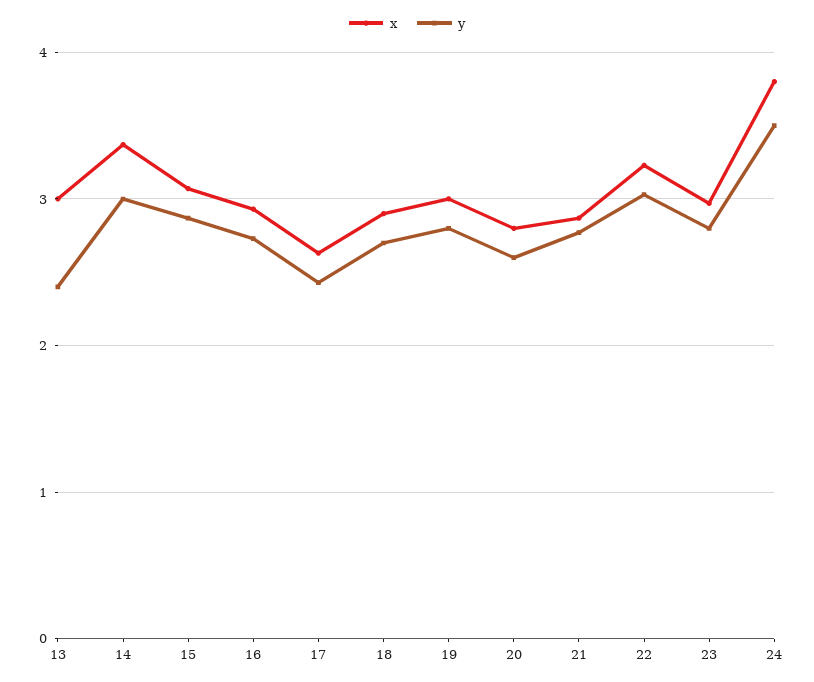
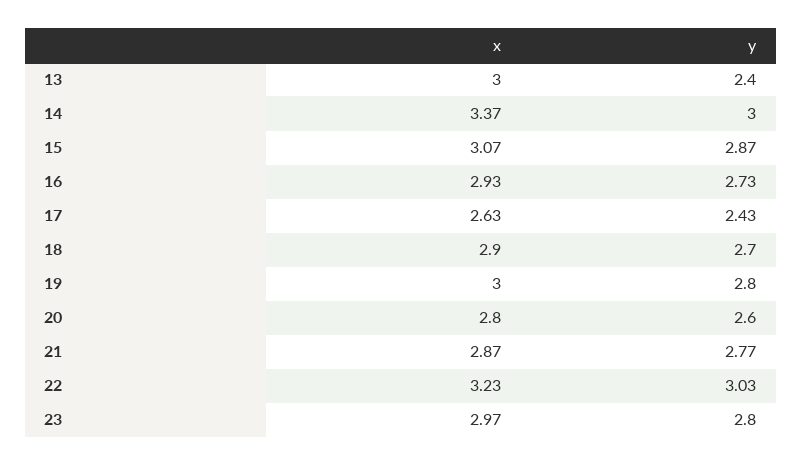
  {
    "x": {
      "13": 3,
      "14": 3.37,
      "15": 3.07,
      "16": 2.93,
      "17": 2.63,
      "18": 2.9,
      "19": 3,
      "20": 2.8,
      "21": 2.87,
      "22": 3.23,
-     "23": 2.97,
+     "23": 2.97
-     "24": 3.8
    },
    "y": {
      "13": 2.4,
      "14": 3,
      "15": 2.87,
      "16": 2.73,
      "17": 2.43,
      "18": 2.7,
      "19": 2.8,
      "20": 2.6,
      "21": 2.77,
      "22": 3.03,
-     "23": 2.8,
+     "23": 2.8
-     "24": 3.5
    }
  }

